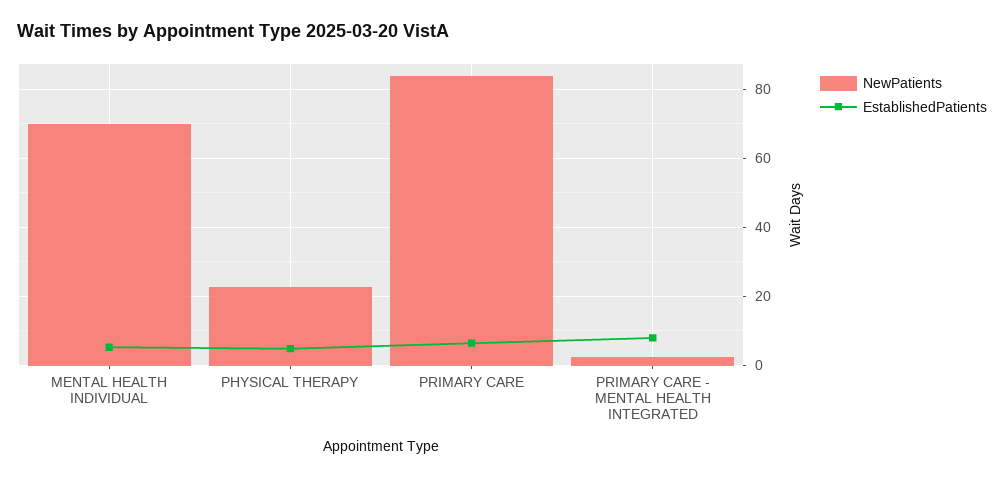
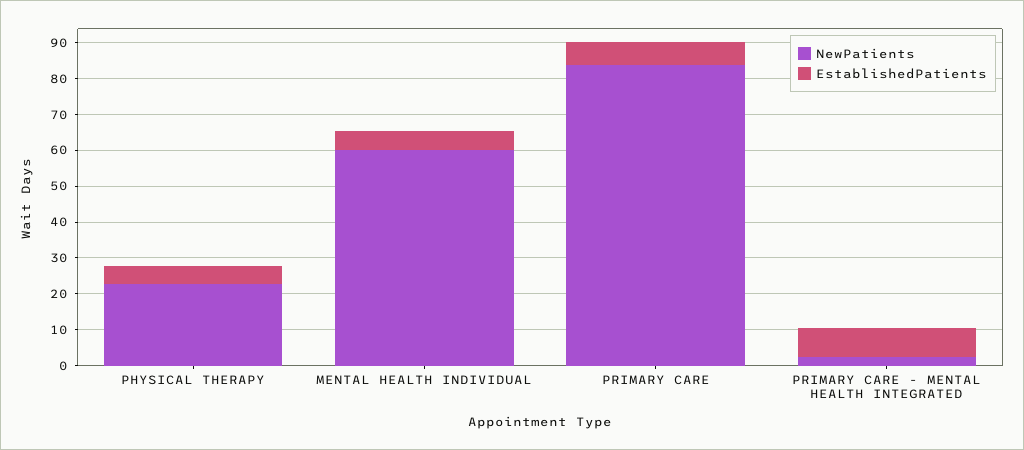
  {
    "NewPatients": {
-     "MENTAL HEALTH INDIVIDUAL": 70,
+     "MENTAL HEALTH INDIVIDUAL": 60,
      "PHYSICAL THERAPY": 22,
      "PRIMARY CARE": 84,
      "PRIMARY CARE - MENTAL HEALTH INTEGRATED": 2
    },
    "EstablishedPatients": {
      "MENTAL HEALTH INDIVIDUAL": 6,
      "PHYSICAL THERAPY": 4,
      "PRIMARY CARE": 6,
      "PRIMARY CARE - MENTAL HEALTH INTEGRATED": 8
    }
  }

